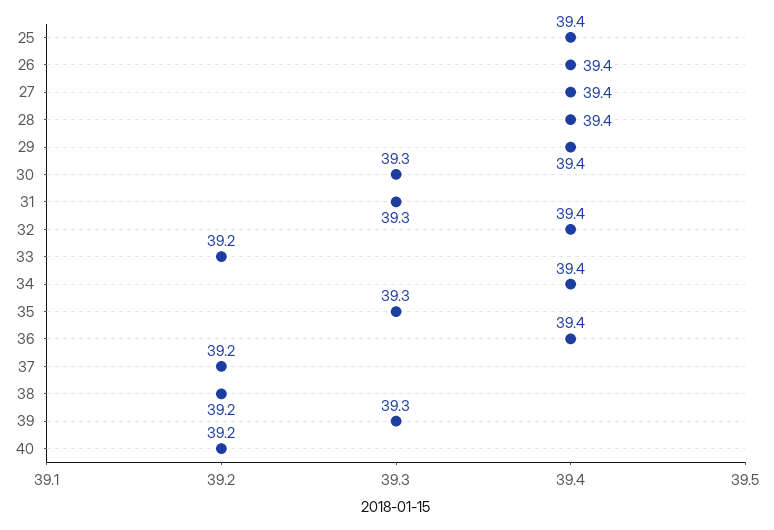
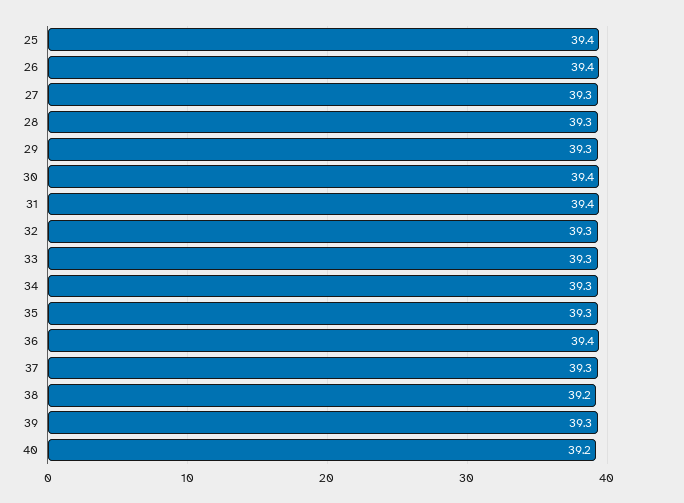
  {
    "25": 39.4,
    "26": 39.4,
-   "27": 39.4,
+   "27": 39.3,
-   "28": 39.4,
+   "28": 39.3,
-   "29": 39.4,
+   "29": 39.3,
-   "30": 39.3,
+   "30": 39.4,
-   "31": 39.3,
+   "31": 39.4,
-   "32": 39.4,
+   "32": 39.3,
-   "33": 39.2,
+   "33": 39.3,
-   "34": 39.4,
+   "34": 39.3,
    "35": 39.3,
    "36": 39.4,
-   "37": 39.2,
+   "37": 39.3,
    "38": 39.2,
    "39": 39.3,
    "40": 39.2
  }

